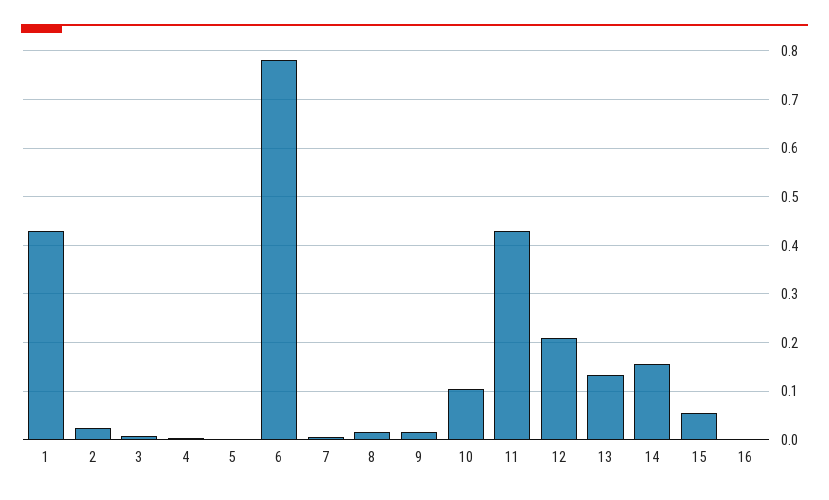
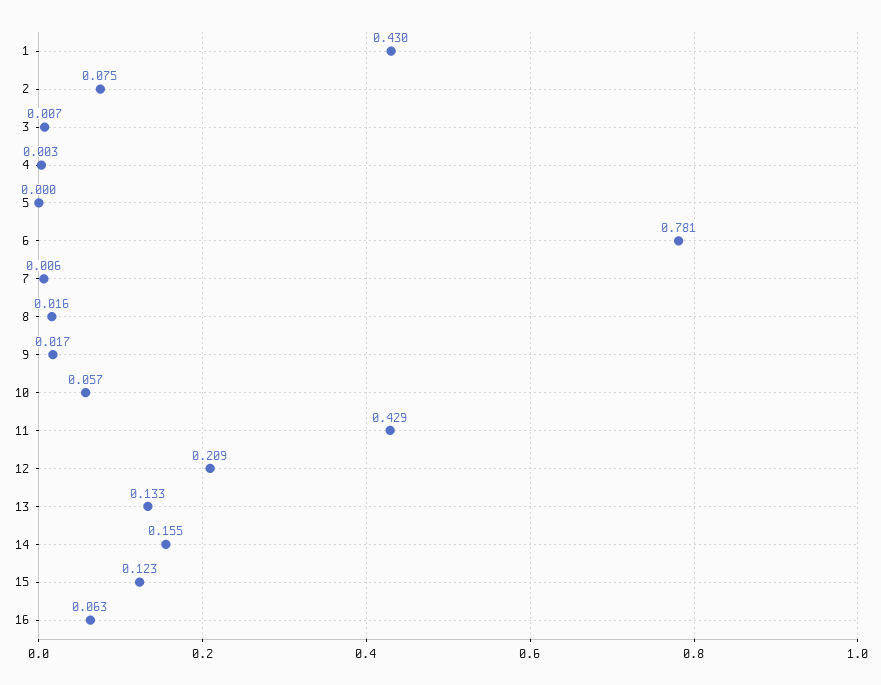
  {
    "1": 0.43,
-   "2": 0.02,
+   "2": 0.075,
    "3": 0.007,
    "4": 0.003,
    "5": 0,
    "6": 0.781,
    "7": 0.006,
    "8": 0.016,
    "9": 0.017,
-   "10": 0.1,
+   "10": 0.057,
    "11": 0.429,
    "12": 0.209,
    "13": 0.133,
    "14": 0.155,
-   "15": 0.06,
+   "15": 0.123,
-   "16": 0
+   "16": 0.063
  }

